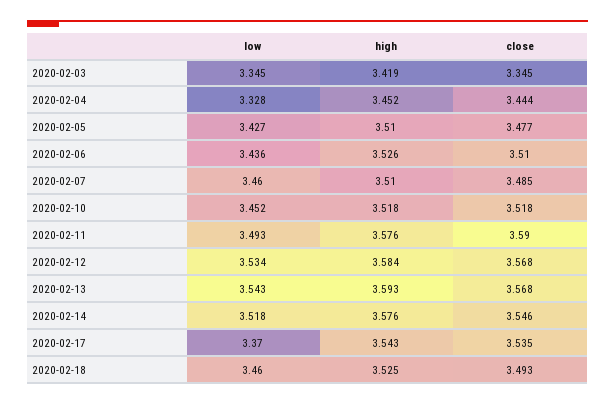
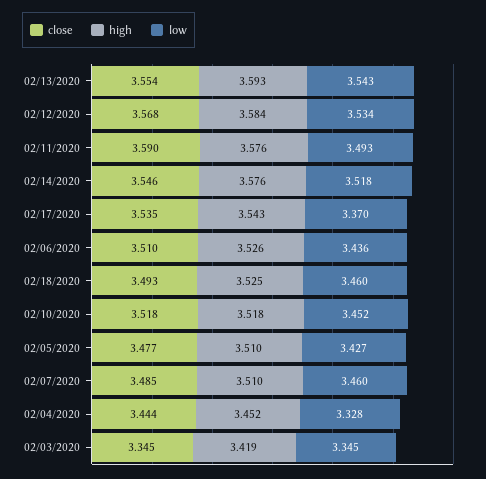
  {
    "low": {
      "2020-02-03": 3.345,
      "2020-02-04": 3.328,
      "2020-02-05": 3.427,
      "2020-02-06": 3.436,
      "2020-02-07": 3.46,
      "2020-02-10": 3.452,
      "2020-02-11": 3.493,
      "2020-02-12": 3.534,
      "2020-02-13": 3.543,
      "2020-02-14": 3.518,
      "2020-02-17": 3.37,
      "2020-02-18": 3.46
    },
    "high": {
      "2020-02-03": 3.419,
      "2020-02-04": 3.452,
      "2020-02-05": 3.51,
      "2020-02-06": 3.526,
      "2020-02-07": 3.51,
      "2020-02-10": 3.518,
      "2020-02-11": 3.576,
      "2020-02-12": 3.584,
      "2020-02-13": 3.593,
      "2020-02-14": 3.576,
      "2020-02-17": 3.543,
      "2020-02-18": 3.525
    },
    "close": {
      "2020-02-03": 3.345,
      "2020-02-04": 3.444,
      "2020-02-05": 3.477,
      "2020-02-06": 3.51,
      "2020-02-07": 3.485,
      "2020-02-10": 3.518,
      "2020-02-11": 3.59,
      "2020-02-12": 3.568,
-     "2020-02-13": 3.568,
+     "2020-02-13": 3.554,
      "2020-02-14": 3.546,
      "2020-02-17": 3.535,
      "2020-02-18": 3.493
    }
  }

